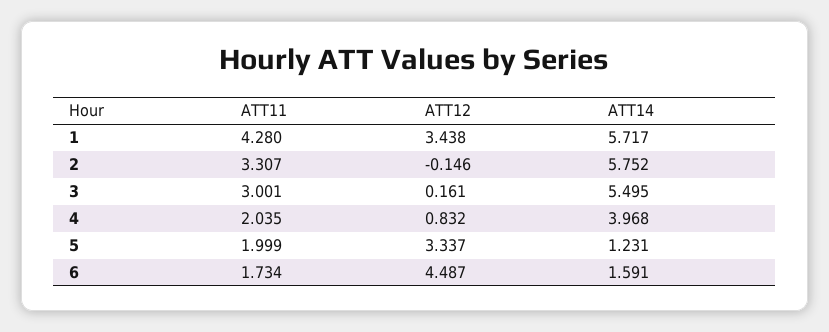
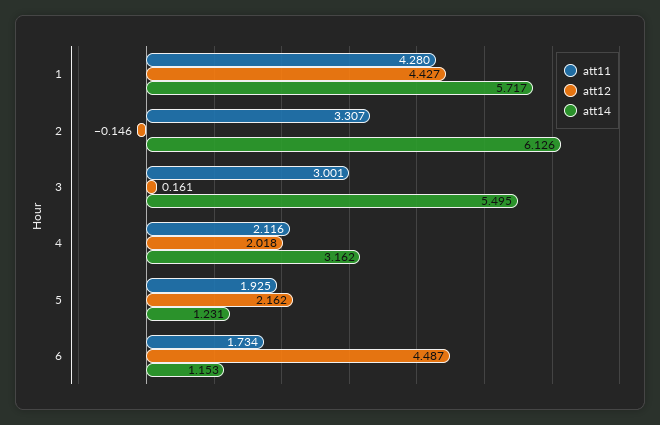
  {
    "ATT11": {
      "1": 4.28,
      "2": 3.307,
      "3": 3.001,
-     "4": 2.035,
+     "4": 2.116,
-     "5": 1.999,
+     "5": 1.925,
      "6": 1.734
    },
    "ATT12": {
-     "1": 3.438,
+     "1": 4.427,
      "2": -0.146,
      "3": 0.161,
-     "4": 0.832,
+     "4": 2.018,
-     "5": 3.337,
+     "5": 2.162,
      "6": 4.487
    },
    "ATT14": {
      "1": 5.717,
-     "2": 5.752,
+     "2": 6.126,
      "3": 5.495,
-     "4": 3.968,
+     "4": 3.162,
      "5": 1.231,
-     "6": 1.591
+     "6": 1.153
    }
  }

